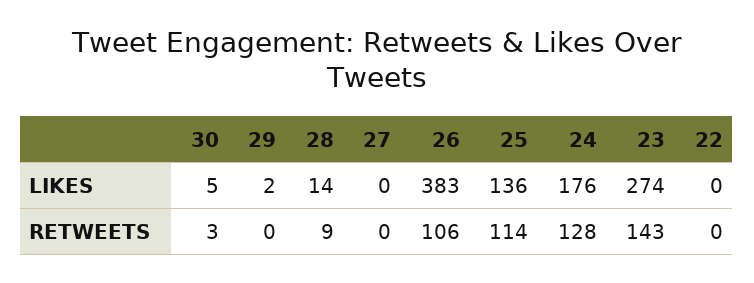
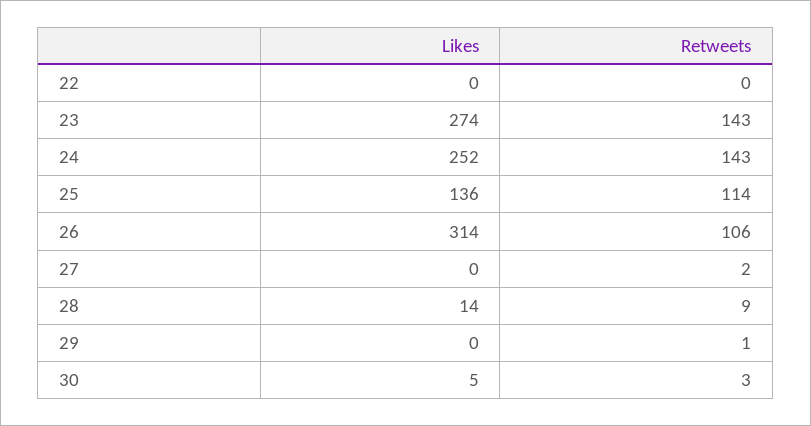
  {
    "30": {
      "LIKES": 5,
      "RETWEETS": 3
    },
    "29": {
-     "LIKES": 2,
+     "LIKES": 0,
-     "RETWEETS": 0
+     "RETWEETS": 1
    },
    "28": {
      "LIKES": 14,
      "RETWEETS": 9
    },
    "27": {
      "LIKES": 0,
-     "RETWEETS": 0
+     "RETWEETS": 2
    },
    "26": {
-     "LIKES": 383,
+     "LIKES": 314,
      "RETWEETS": 106
    },
    "25": {
      "LIKES": 136,
      "RETWEETS": 114
    },
    "24": {
-     "LIKES": 176,
+     "LIKES": 252,
-     "RETWEETS": 128
+     "RETWEETS": 143
    },
    "23": {
      "LIKES": 274,
      "RETWEETS": 143
    },
    "22": {
      "LIKES": 0,
      "RETWEETS": 0
    }
  }

